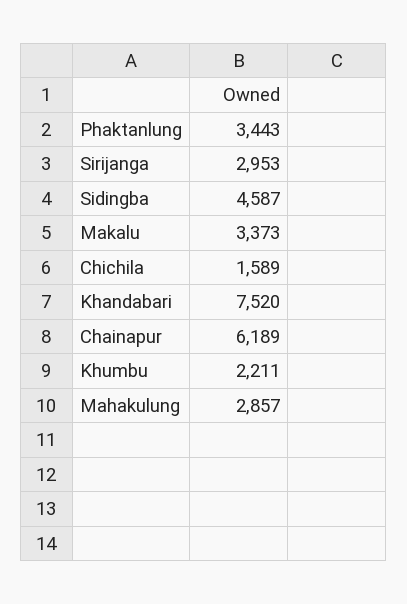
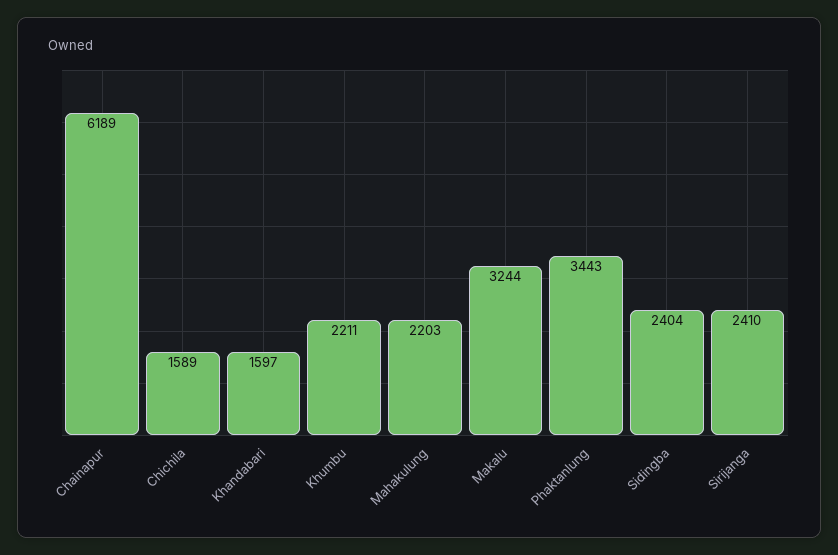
  {
    "Phaktanlung": 3443,
-   "Sirijanga": 2953,
+   "Sirijanga": 2410,
-   "Sidingba": 4587,
+   "Sidingba": 2404,
-   "Makalu": 3373,
+   "Makalu": 3244,
    "Chichila": 1589,
-   "Khandabari": 7520,
+   "Khandabari": 1597,
    "Chainapur": 6189,
    "Khumbu": 2211,
-   "Mahakulung": 2857
+   "Mahakulung": 2203
  }

